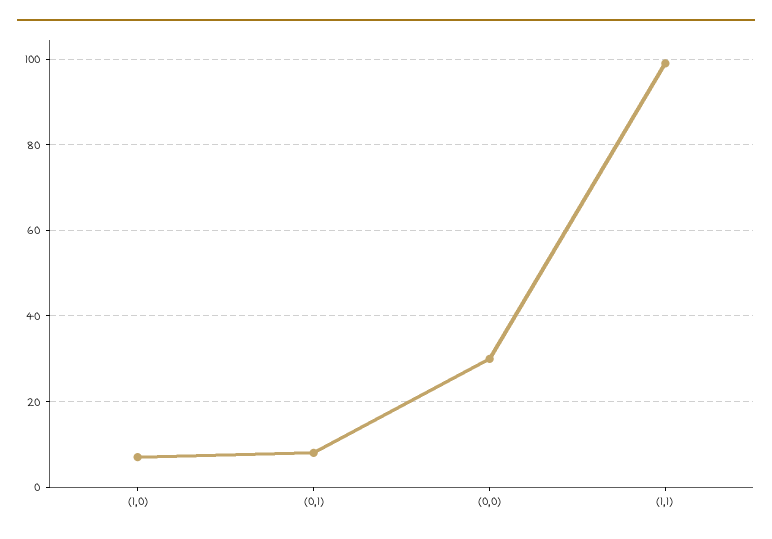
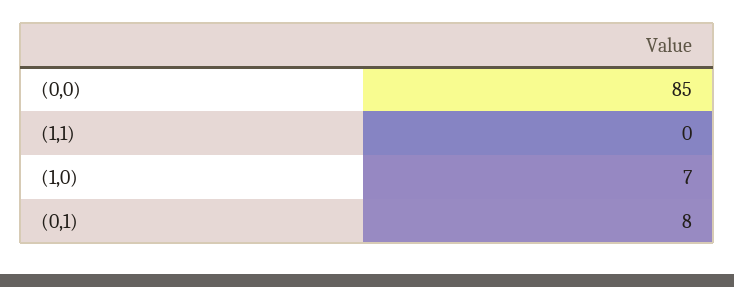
  {
    "(1,0)": 7,
    "(0,1)": 8,
-   "(0,0)": 30,
+   "(0,0)": 85,
-   "(1,1)": 100
+   "(1,1)": 0
  }

